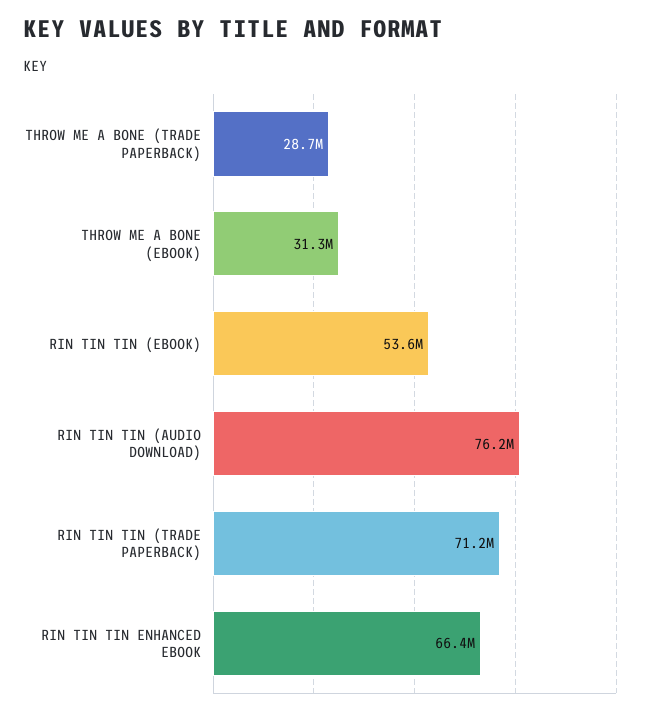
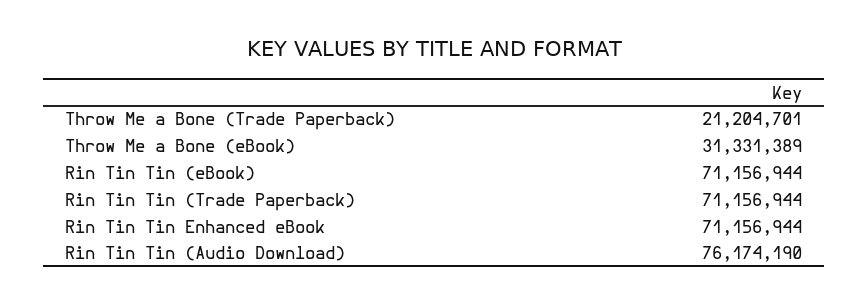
  {
-   "THROW ME A BONE (TRADE PAPERBACK)": 28700000,
+   "THROW ME A BONE (TRADE PAPERBACK)": 21204701,
    "THROW ME A BONE (EBOOK)": 31331389,
-   "RIN TIN TIN (EBOOK)": 53600000,
+   "RIN TIN TIN (EBOOK)": 71156944,
    "RIN TIN TIN (AUDIO DOWNLOAD)": 76174190,
    "RIN TIN TIN (TRADE PAPERBACK)": 71156944,
-   "RIN TIN TIN ENHANCED EBOOK": 66400000
+   "RIN TIN TIN ENHANCED EBOOK": 71156944
  }

